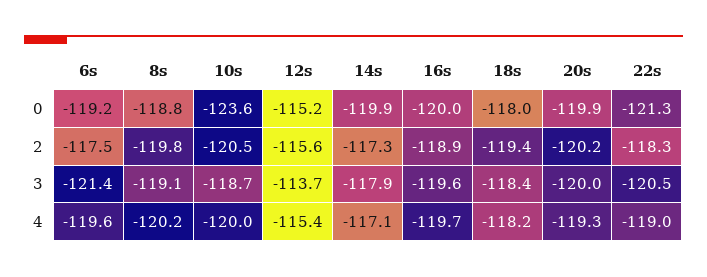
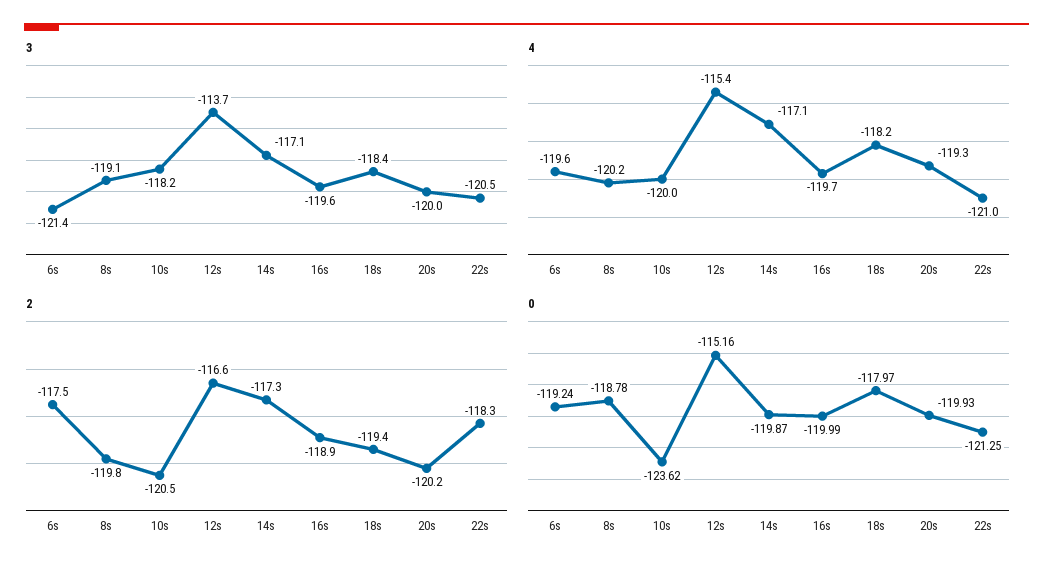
  {
    "0": {
      "6s": -119.24,
      "8s": -118.78,
      "10s": -123.62,
      "12s": -115.16,
      "14s": -119.87,
      "16s": -119.99,
      "18s": -117.97,
      "20s": -119.93,
      "22s": -121.25
    },
    "2": {
      "6s": -117.5,
      "8s": -119.8,
      "10s": -120.5,
-     "12s": -115.6,
+     "12s": -116.6,
      "14s": -117.3,
      "16s": -118.9,
      "18s": -119.4,
      "20s": -120.2,
      "22s": -118.3
    },
    "3": {
      "6s": -121.4,
      "8s": -119.1,
-     "10s": -118.7,
+     "10s": -118.2,
      "12s": -113.7,
-     "14s": -117.9,
+     "14s": -117.1,
      "16s": -119.6,
      "18s": -118.4,
      "20s": -120,
      "22s": -120.5
    },
    "4": {
      "6s": -119.6,
      "8s": -120.2,
      "10s": -120,
      "12s": -115.4,
      "14s": -117.1,
      "16s": -119.7,
      "18s": -118.2,
      "20s": -119.3,
-     "22s": -119
+     "22s": -121
    }
  }

